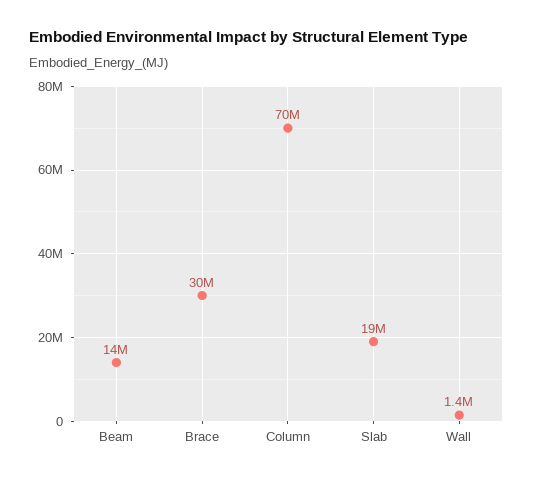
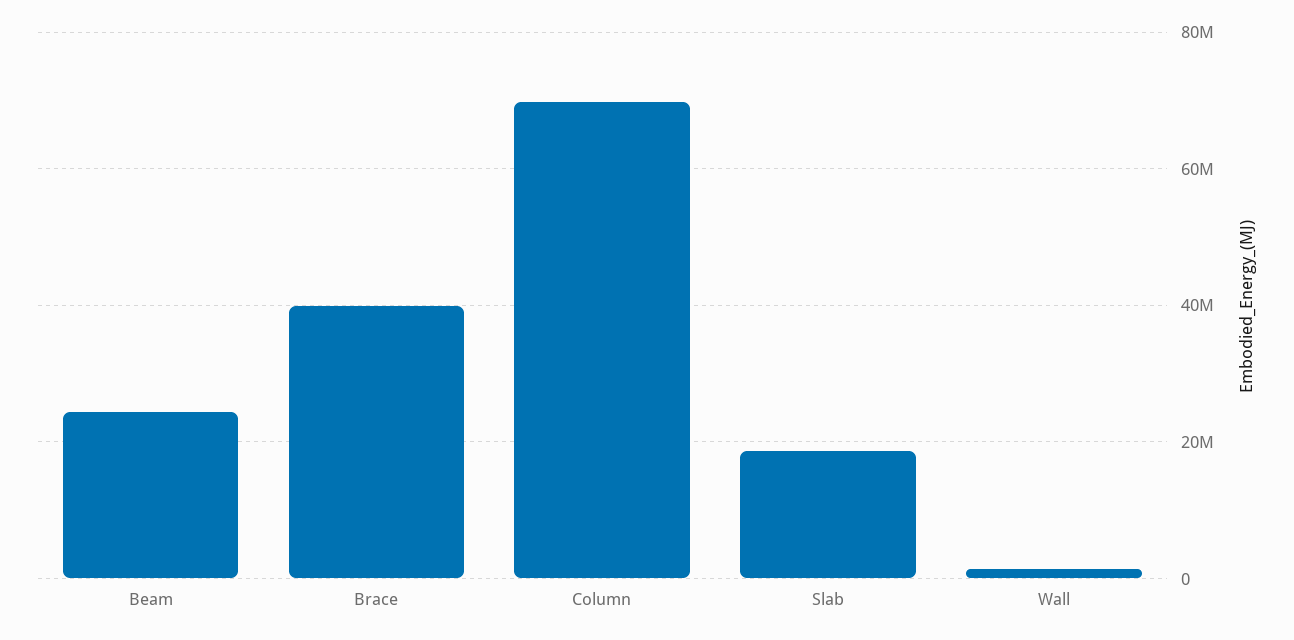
  {
-   "Beam": 14000000,
+   "Beam": 24000000,
-   "Brace": 30000000,
+   "Brace": 40000000,
    "Column": 70000000,
    "Slab": 19000000,
    "Wall": 1400000
  }

